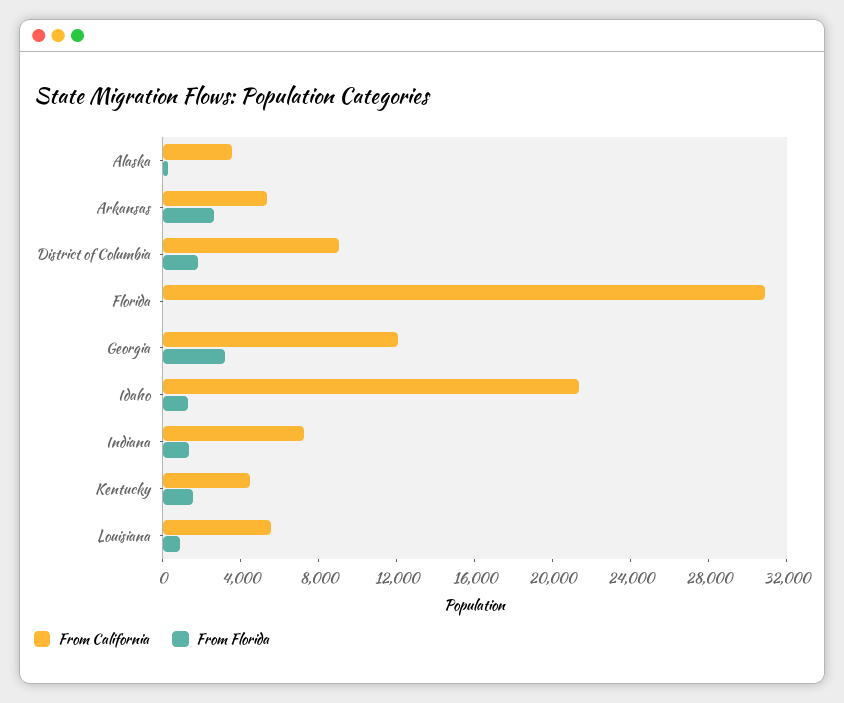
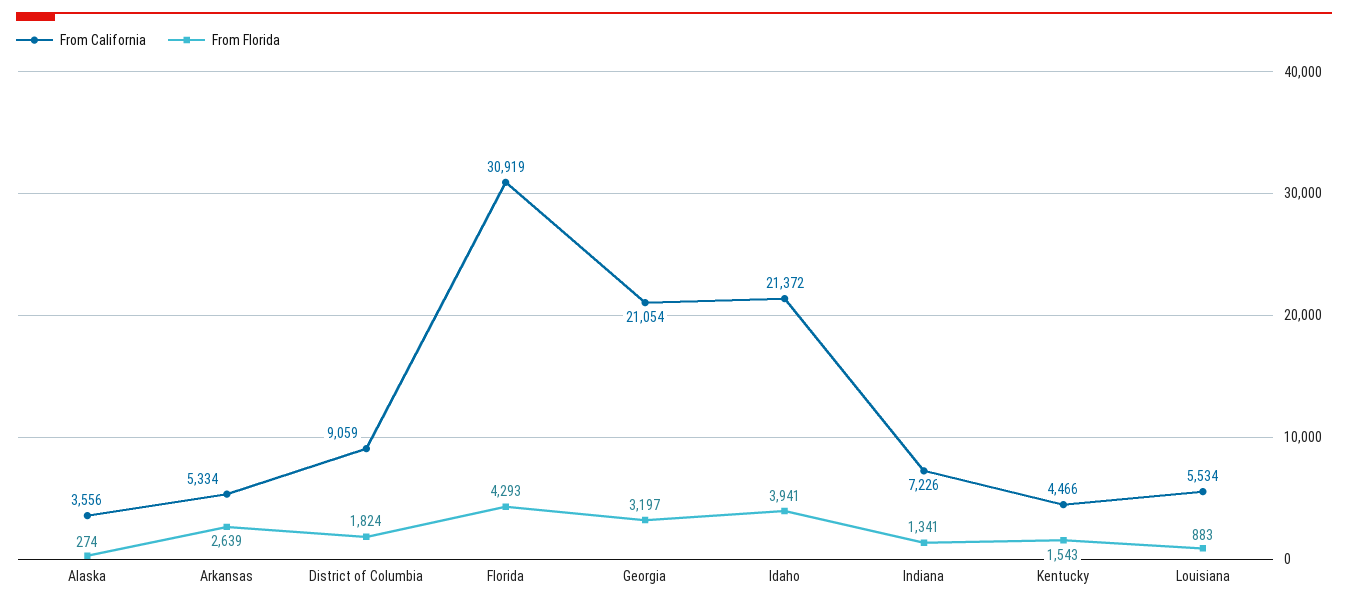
  {
    "From California": {
      "Alaska": 3556,
      "Arkansas": 5334,
      "District of Columbia": 9059,
      "Florida": 30919,
-     "Georgia": 12000,
+     "Georgia": 21054,
      "Idaho": 21372,
      "Indiana": 7226,
      "Kentucky": 4466,
      "Louisiana": 5534
    },
    "From Florida": {
      "Alaska": 274,
      "Arkansas": 2639,
      "District of Columbia": 1824,
-     "Florida": 0,
+     "Florida": 4293,
      "Georgia": 3197,
-     "Idaho": 1000,
+     "Idaho": 3941,
      "Indiana": 1341,
      "Kentucky": 1543,
      "Louisiana": 883
    }
  }

